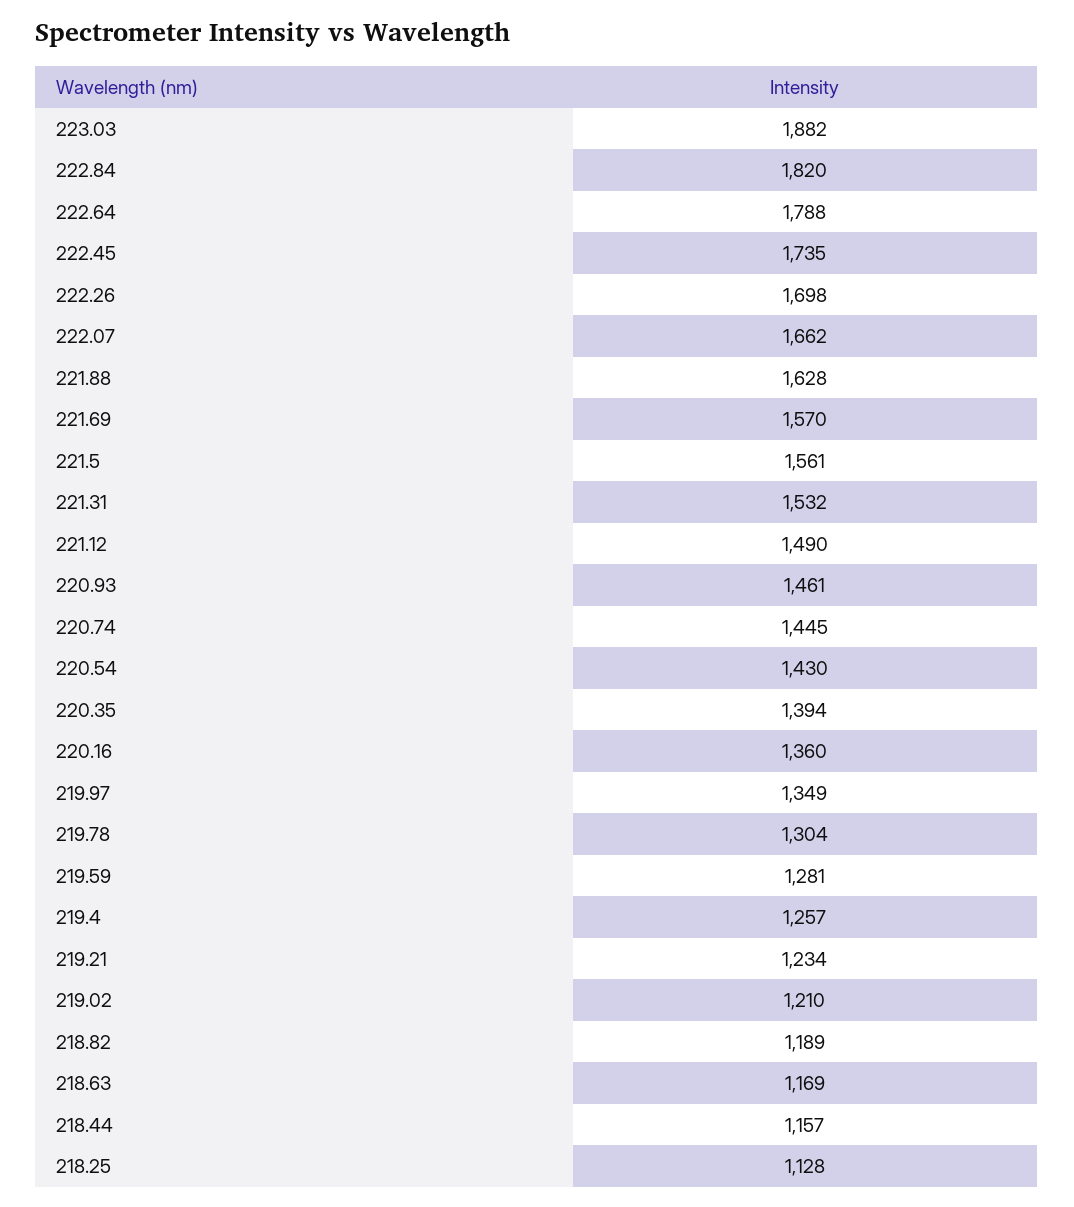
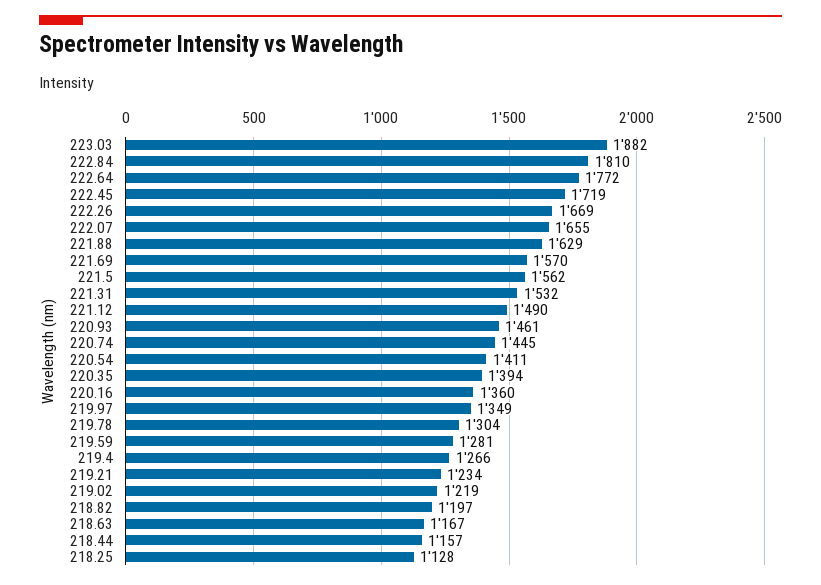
  {
    "223.03": 1882,
-   "222.84": 1820,
+   "222.84": 1810,
-   "222.64": 1788,
+   "222.64": 1772,
-   "222.45": 1735,
+   "222.45": 1719,
-   "222.26": 1698,
+   "222.26": 1669,
-   "222.07": 1662,
+   "222.07": 1655,
-   "221.88": 1628,
+   "221.88": 1629,
    "221.69": 1570,
-   "221.5": 1561,
+   "221.5": 1562,
    "221.31": 1532,
    "221.12": 1490,
    "220.93": 1461,
    "220.74": 1445,
-   "220.54": 1430,
+   "220.54": 1411,
    "220.35": 1394,
    "220.16": 1360,
    "219.97": 1349,
    "219.78": 1304,
    "219.59": 1281,
-   "219.4": 1257,
+   "219.4": 1266,
    "219.21": 1234,
-   "219.02": 1210,
+   "219.02": 1219,
-   "218.82": 1189,
+   "218.82": 1197,
-   "218.63": 1169,
+   "218.63": 1167,
    "218.44": 1157,
    "218.25": 1128
  }

